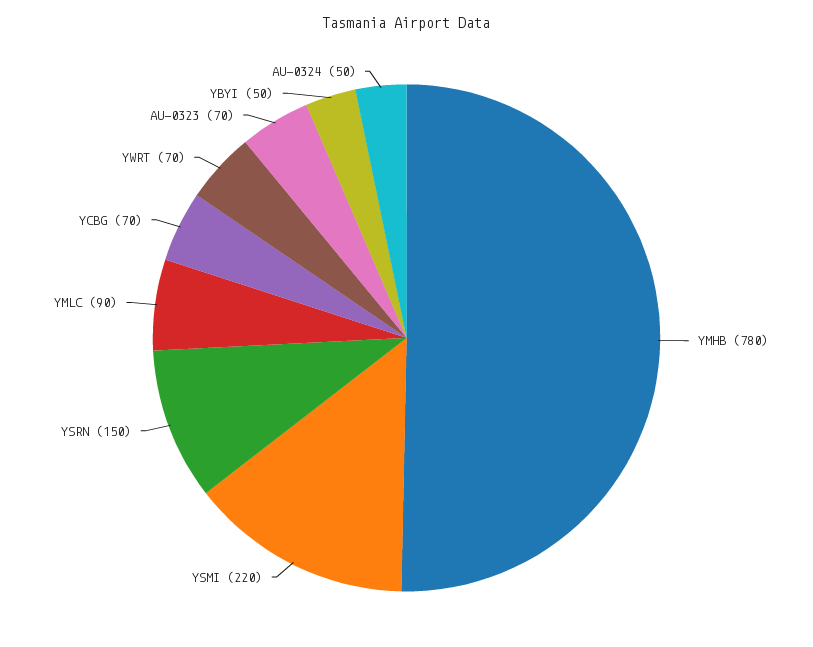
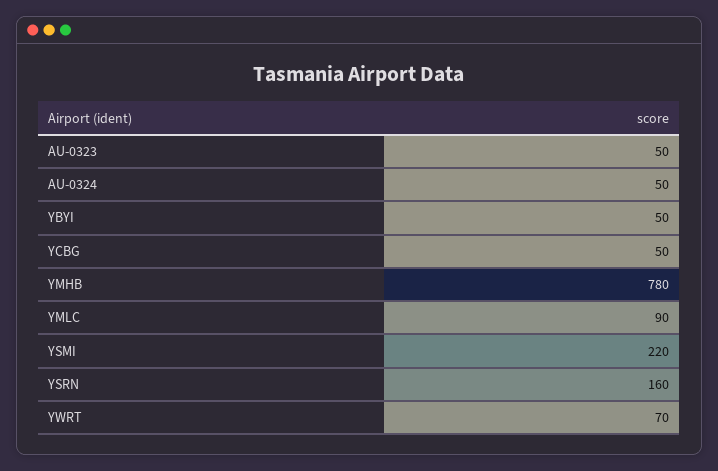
  {
    "YMHB": 780,
    "YSMI": 220,
-   "YSRN": 150,
+   "YSRN": 160,
    "YMLC": 90,
-   "YCBG": 70,
+   "YCBG": 50,
    "YWRT": 70,
-   "AU-0323": 70,
+   "AU-0323": 50,
    "YBYI": 50,
    "AU-0324": 50
  }

